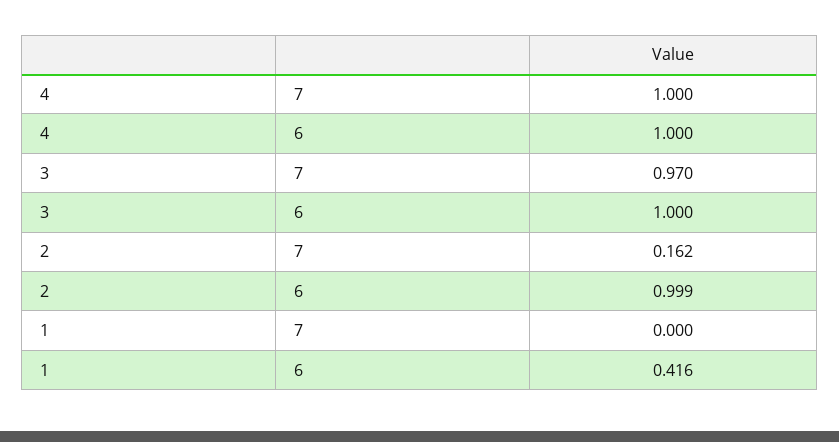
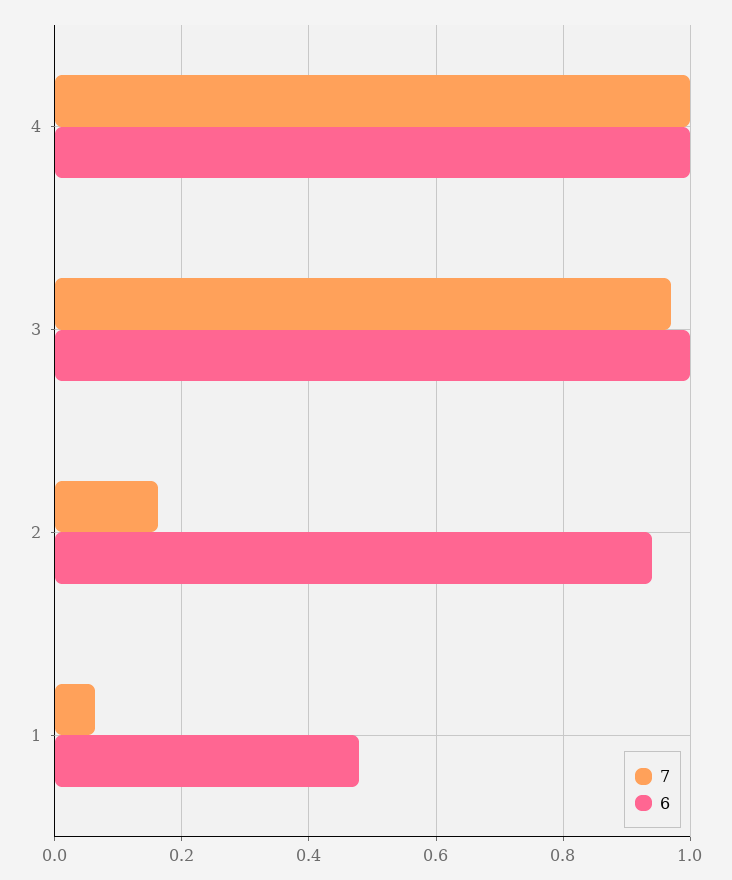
  {
    "7": {
      "4": 1,
      "3": 0.97,
      "2": 0.162,
-     "1": 0
+     "1": 0.06
    },
    "6": {
      "4": 1,
      "3": 1,
-     "2": 0.999,
+     "2": 0.94,
-     "1": 0.416
+     "1": 0.48
    }
  }

